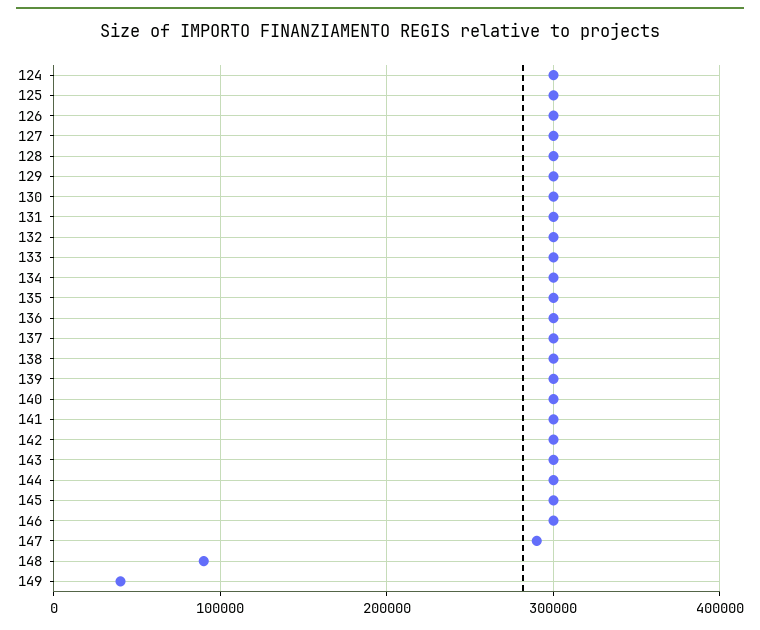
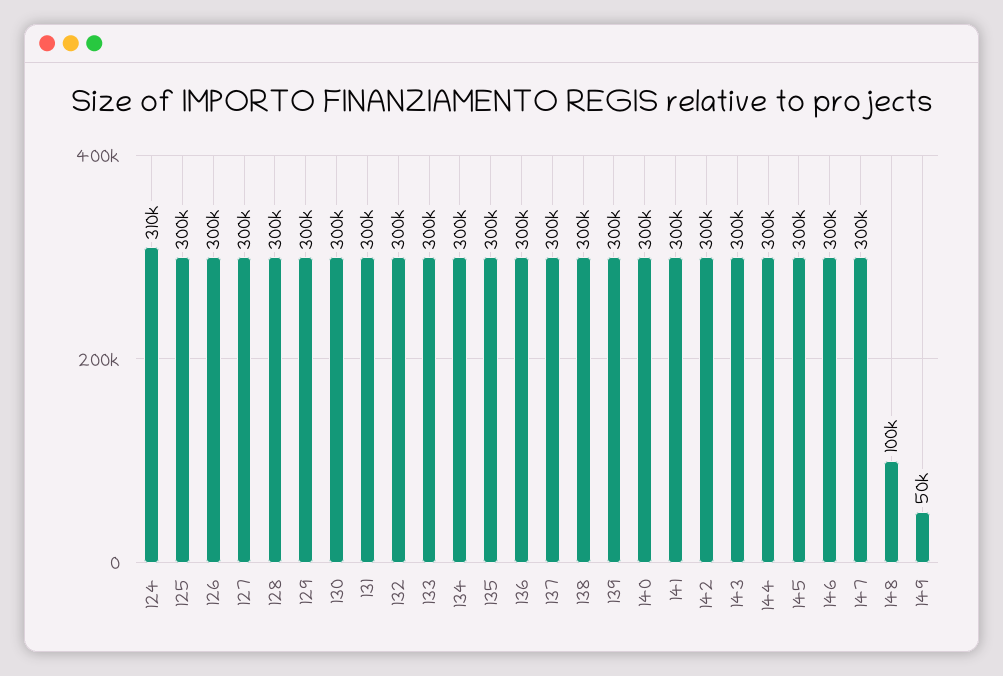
  {
-   "124": 300000,
+   "124": 310000,
    "125": 300000,
    "126": 300000,
    "127": 300000,
    "128": 300000,
    "129": 300000,
    "130": 300000,
    "131": 300000,
    "132": 300000,
    "133": 300000,
    "134": 300000,
    "135": 300000,
    "136": 300000,
    "137": 300000,
    "138": 300000,
    "139": 300000,
    "140": 300000,
    "141": 300000,
    "142": 300000,
    "143": 300000,
    "144": 300000,
    "145": 300000,
    "146": 300000,
-   "147": 290000,
+   "147": 300000,
-   "148": 90000,
+   "148": 100000,
-   "149": 40000
+   "149": 50000
  }

